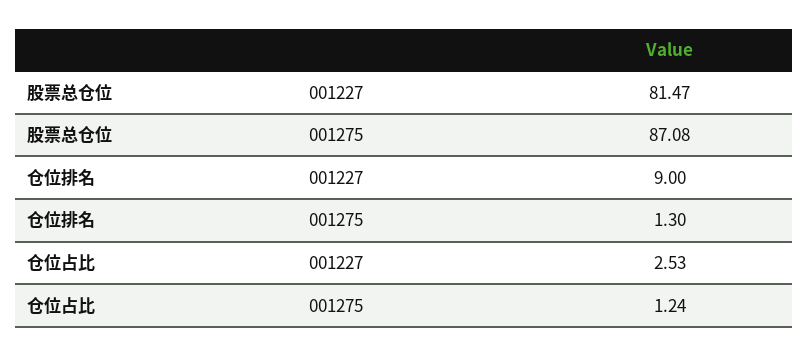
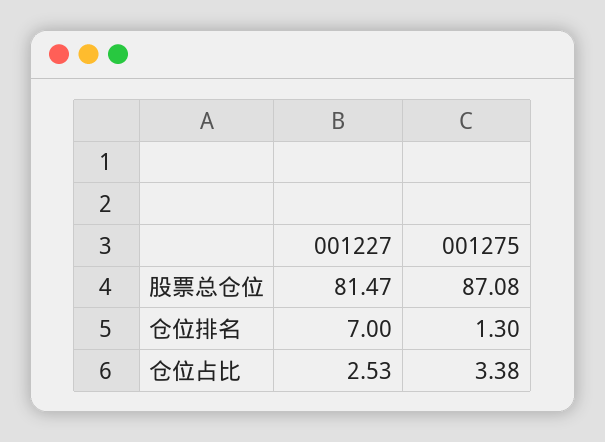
  {
    "股票总仓位": {
      "001227": 81.47,
      "001275": 87.08
    },
    "仓位排名": {
-     "001227": 9,
+     "001227": 7,
      "001275": 1.3
    },
    "仓位占比": {
      "001227": 2.53,
-     "001275": 1.24
+     "001275": 3.38
    }
  }

